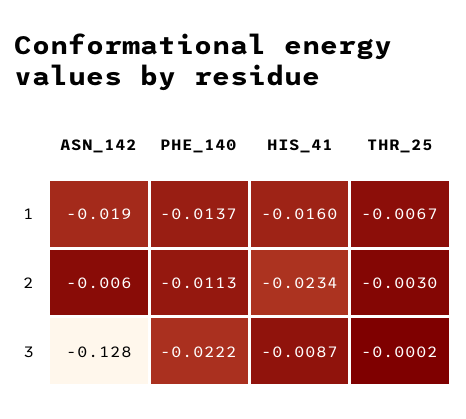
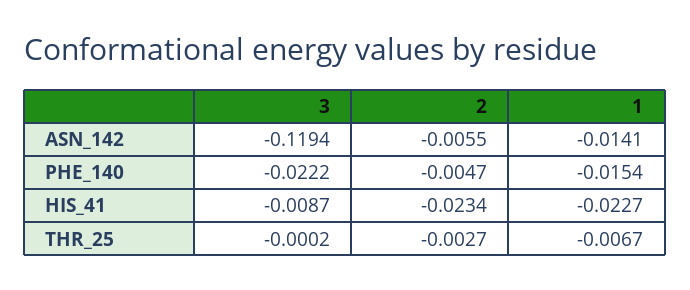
  {
    "ASN_142": {
-     "1": -0.019,
+     "1": -0.0141,
      "2": -0.0055,
-     "3": -0.128
+     "3": -0.1194
    },
    "PHE_140": {
-     "1": -0.0137,
+     "1": -0.0154,
-     "2": -0.0113,
+     "2": -0.0047,
      "3": -0.0222
    },
    "HIS_41": {
-     "1": -0.016,
+     "1": -0.0227,
      "2": -0.0234,
      "3": -0.0087
    },
    "THR_25": {
      "1": -0.0067,
-     "2": -0.003,
+     "2": -0.0027,
      "3": -0.0002
    }
  }

